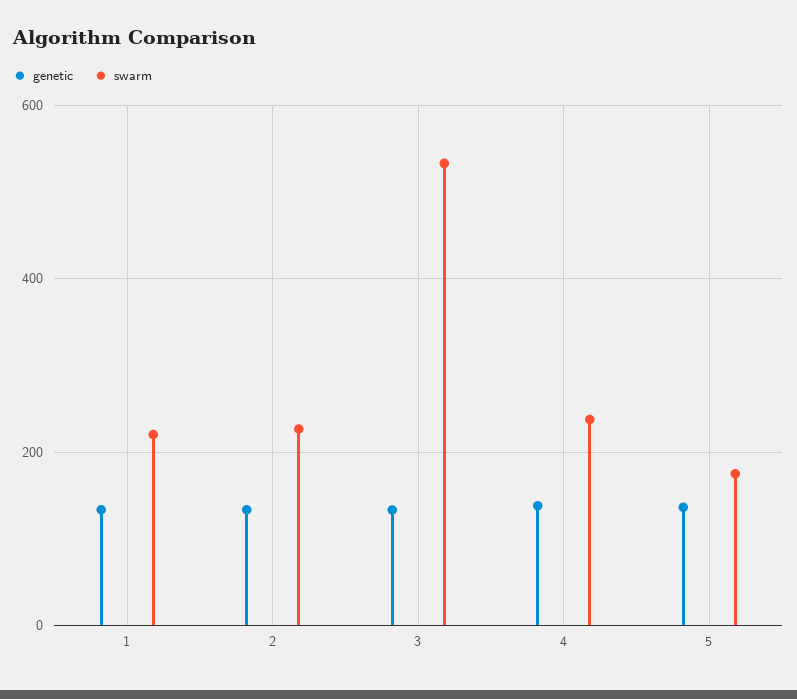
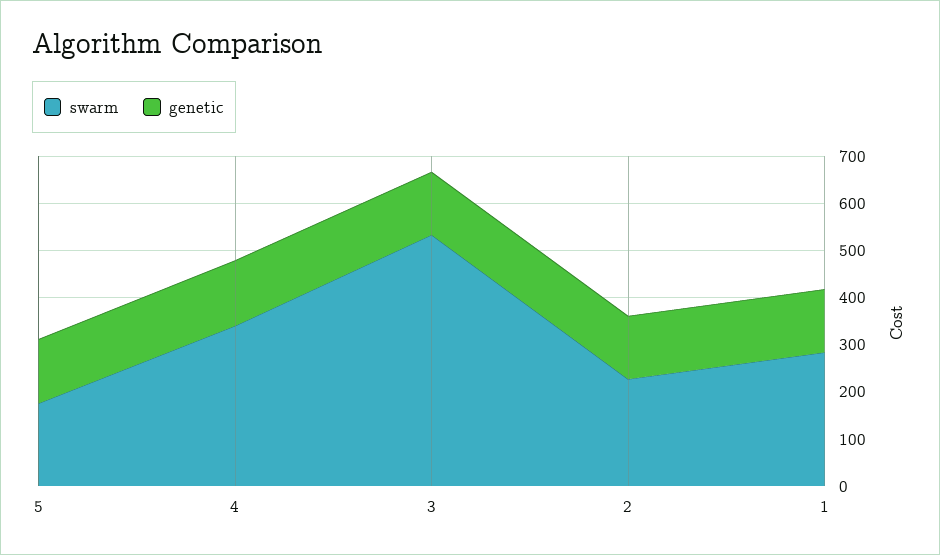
  {
    "genetic": {
      "1": 140,
      "2": 140,
      "3": 140,
      "4": 140,
      "5": 140
    },
    "swarm": {
-     "1": 220,
+     "1": 280,
      "2": 220,
      "3": 540,
-     "4": 240,
+     "4": 340,
      "5": 180
    }
  }

